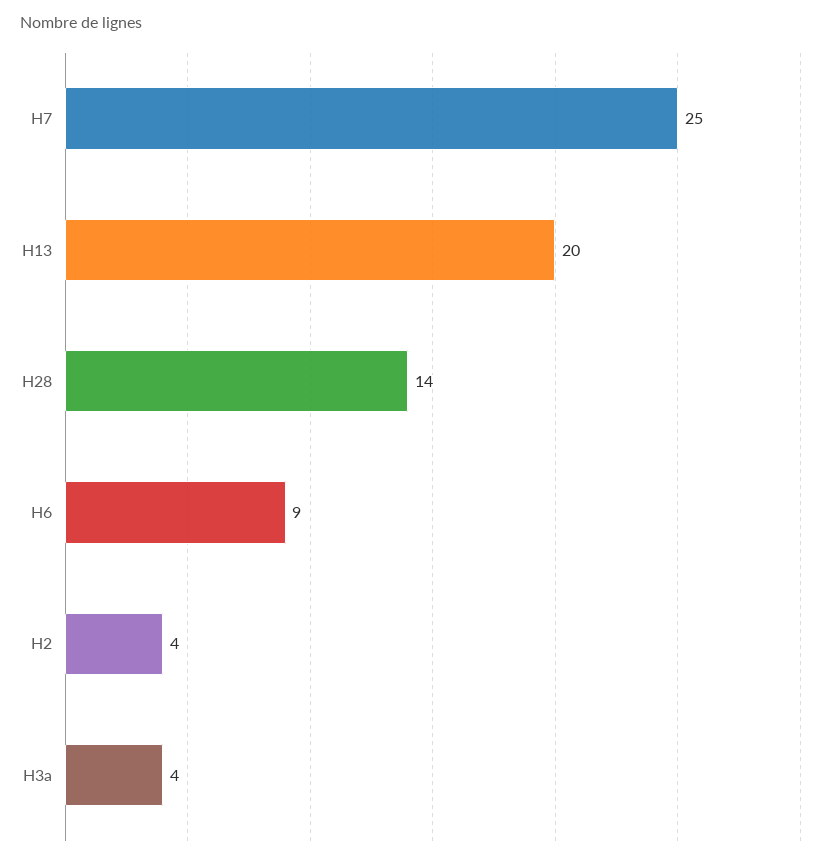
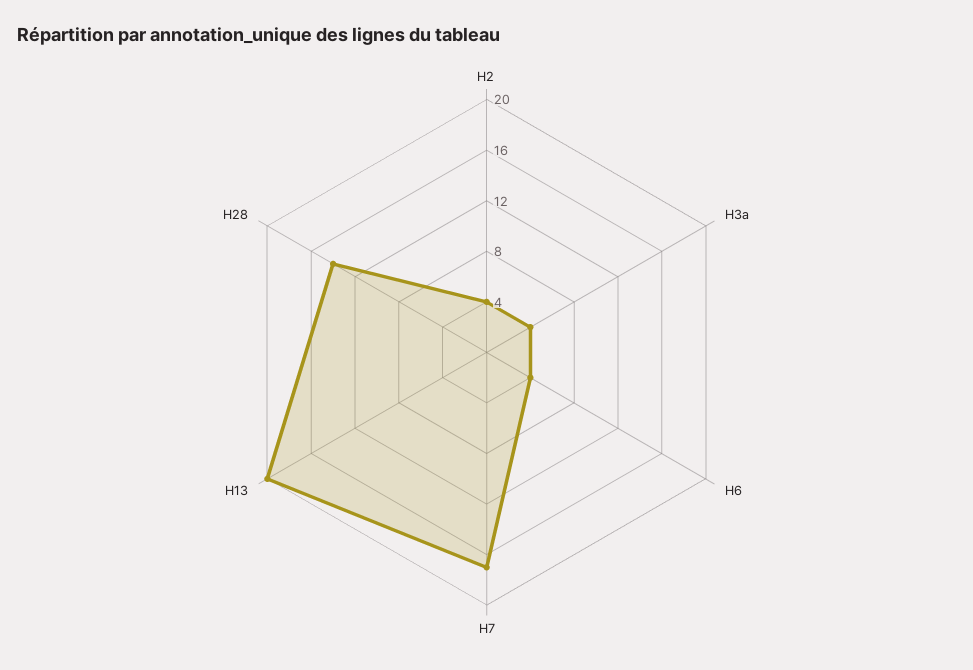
  {
-   "H7": 25,
+   "H7": 17,
    "H13": 20,
    "H28": 14,
-   "H6": 9,
+   "H6": 4,
    "H2": 4,
    "H3a": 4
  }

